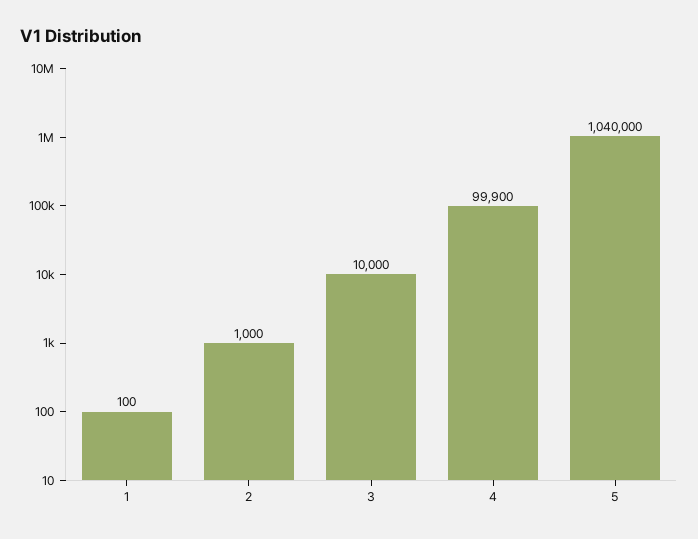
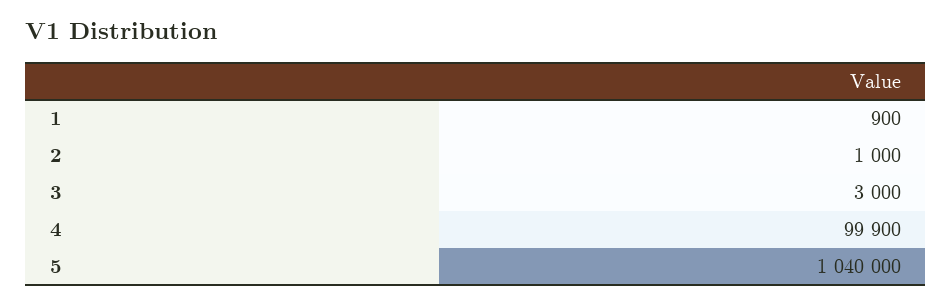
  {
-   "1": 100,
+   "1": 900,
    "2": 1000,
-   "3": 10000,
+   "3": 3000,
    "4": 99900,
    "5": 1040000
  }

